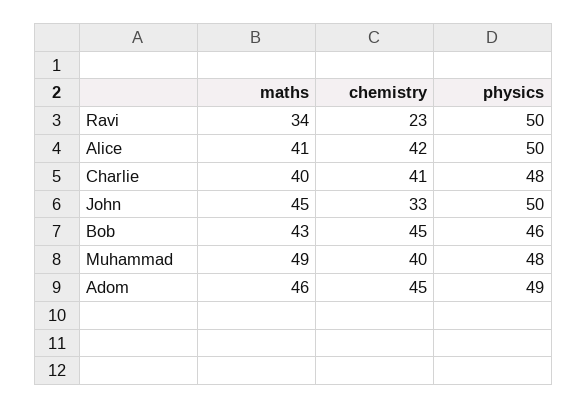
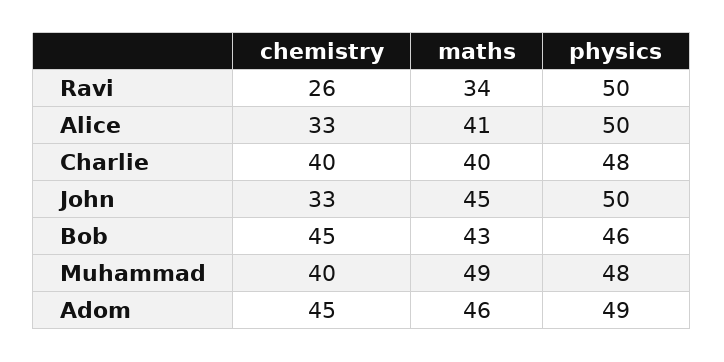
  {
    "maths": {
      "Ravi": 34,
      "Alice": 41,
      "Charlie": 40,
      "John": 45,
      "Bob": 43,
      "Muhammad": 49,
      "Adom": 46
    },
    "chemistry": {
-     "Ravi": 23,
+     "Ravi": 26,
-     "Alice": 42,
+     "Alice": 33,
-     "Charlie": 41,
+     "Charlie": 40,
      "John": 33,
      "Bob": 45,
      "Muhammad": 40,
      "Adom": 45
    },
    "physics": {
      "Ravi": 50,
      "Alice": 50,
      "Charlie": 48,
      "John": 50,
      "Bob": 46,
      "Muhammad": 48,
      "Adom": 49
    }
  }

